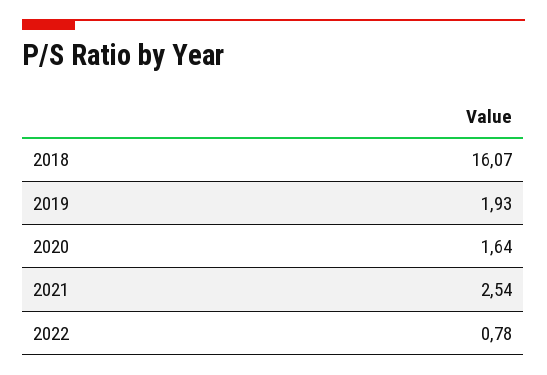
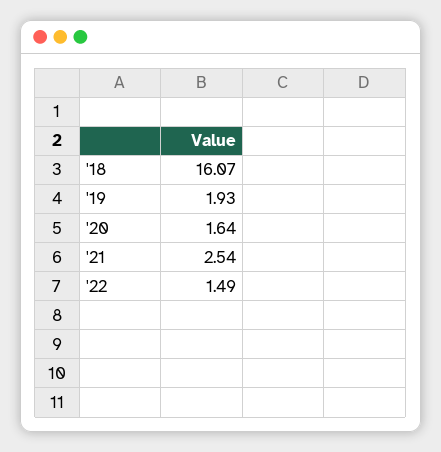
  {
    "2018": 16.07,
    "2019": 1.93,
    "2020": 1.64,
    "2021": 2.54,
-   "2022": 0.78
+   "2022": 1.49
  }

